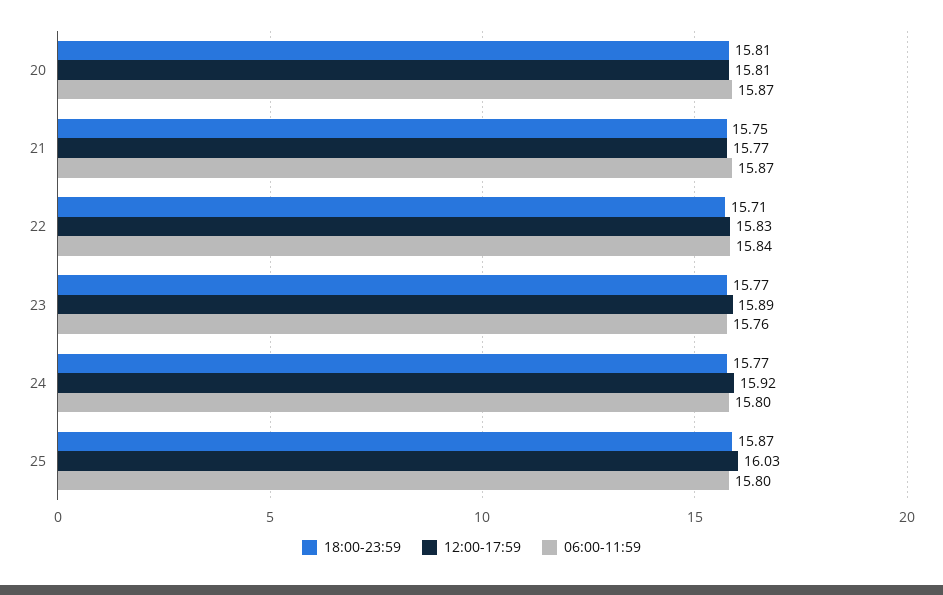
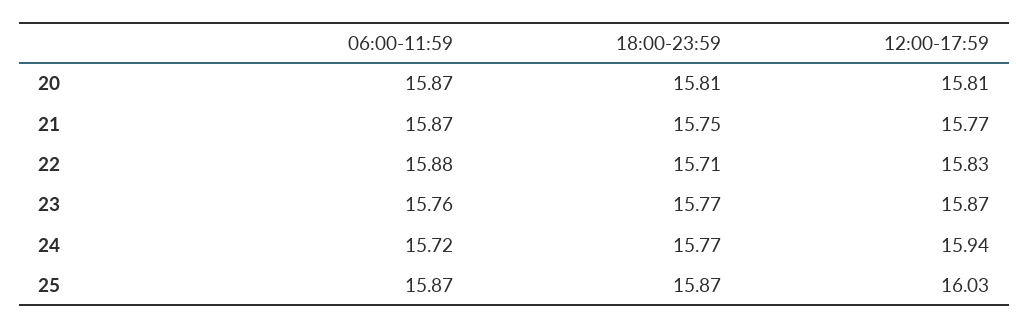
  {
    "18:00-23:59": {
      "20": 15.81,
      "21": 15.75,
      "22": 15.71,
      "23": 15.77,
      "24": 15.77,
      "25": 15.87
    },
    "12:00-17:59": {
      "20": 15.81,
      "21": 15.77,
      "22": 15.83,
-     "23": 15.89,
+     "23": 15.87,
-     "24": 15.92,
+     "24": 15.94,
      "25": 16.03
    },
    "06:00-11:59": {
      "20": 15.87,
      "21": 15.87,
-     "22": 15.84,
+     "22": 15.88,
      "23": 15.76,
-     "24": 15.8,
+     "24": 15.72,
-     "25": 15.8
+     "25": 15.87
    }
  }

